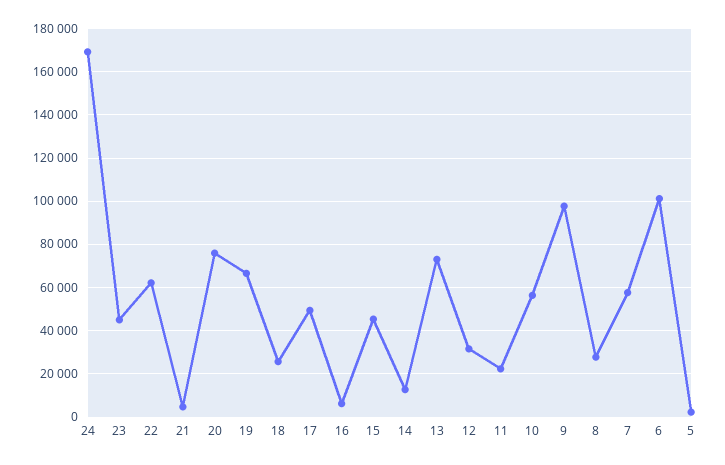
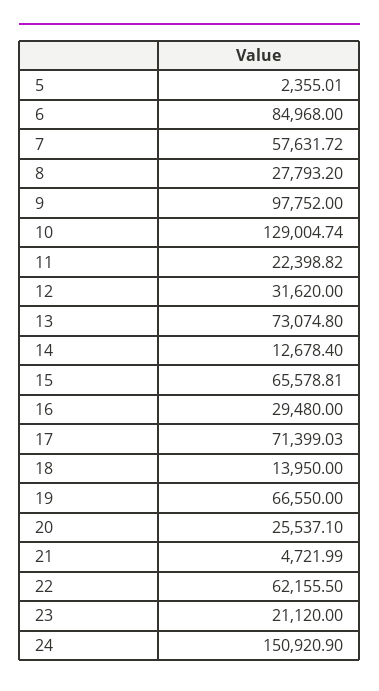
  {
-   "24": 170000,
+   "24": 150920.9,
-   "23": 45000,
+   "23": 21120,
    "22": 62155.5,
    "21": 4721.99,
-   "20": 75000,
+   "20": 25537.1,
    "19": 66550,
-   "18": 25000,
+   "18": 13950,
-   "17": 50000,
+   "17": 71399.03,
-   "16": 5000,
+   "16": 29480,
-   "15": 45000,
+   "15": 65578.81,
    "14": 12678.4,
    "13": 73074.8,
    "12": 31620,
    "11": 22398.82,
-   "10": 55000,
+   "10": 129004.74,
    "9": 97752,
    "8": 27793.2,
    "7": 57631.72,
-   "6": 100000,
+   "6": 84968,
    "5": 2355.01
  }

